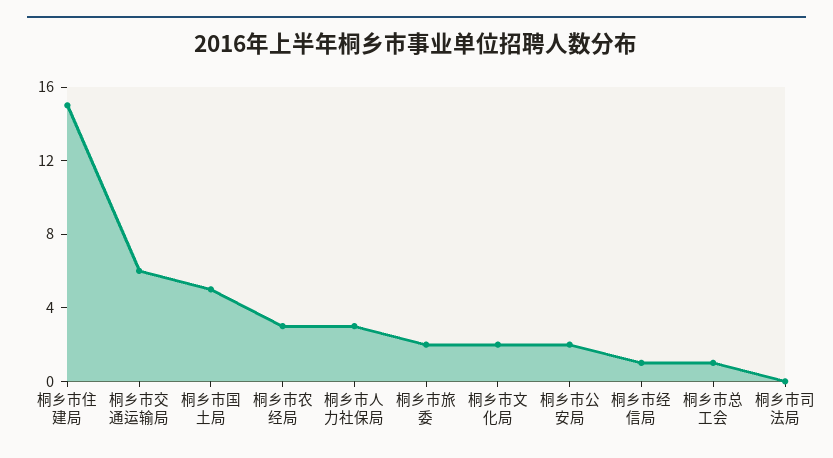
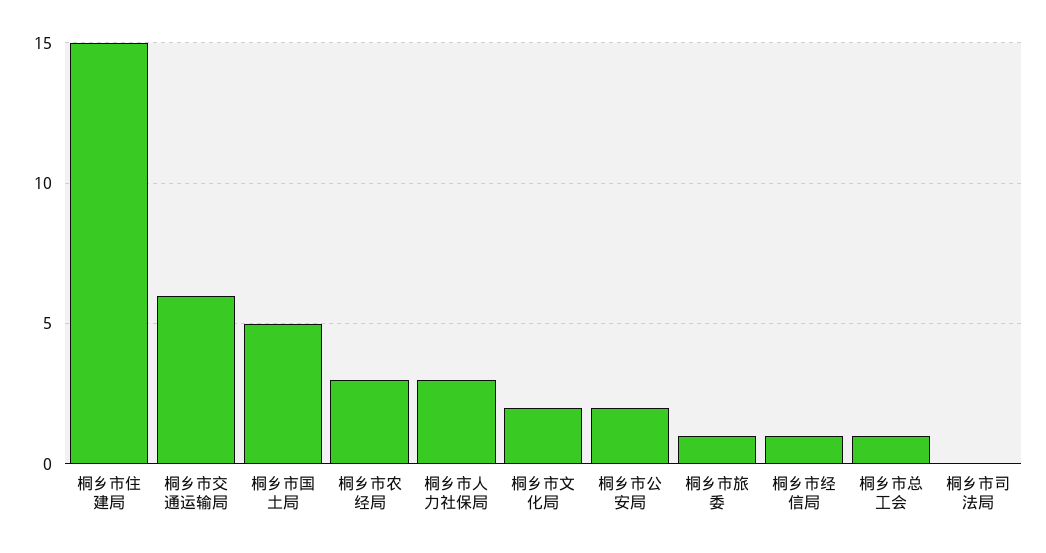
  {
    "桐乡市住建局": 15,
    "桐乡市交通运输局": 6,
    "桐乡市国土局": 5,
    "桐乡市农经局": 3,
    "桐乡市人力社保局": 3,
-   "桐乡市旅委": 2,
+   "桐乡市旅委": 1,
    "桐乡市文化局": 2,
    "桐乡市公安局": 2,
    "桐乡市经信局": 1,
    "桐乡市总工会": 1,
    "桐乡市司法局": 0
  }

